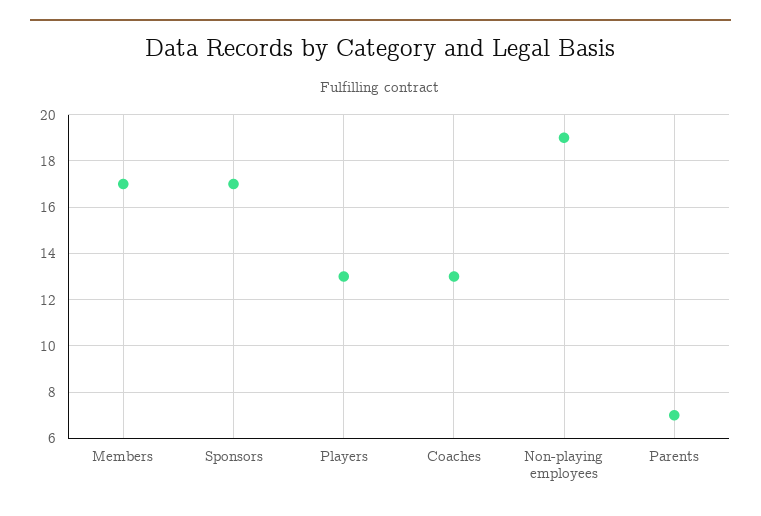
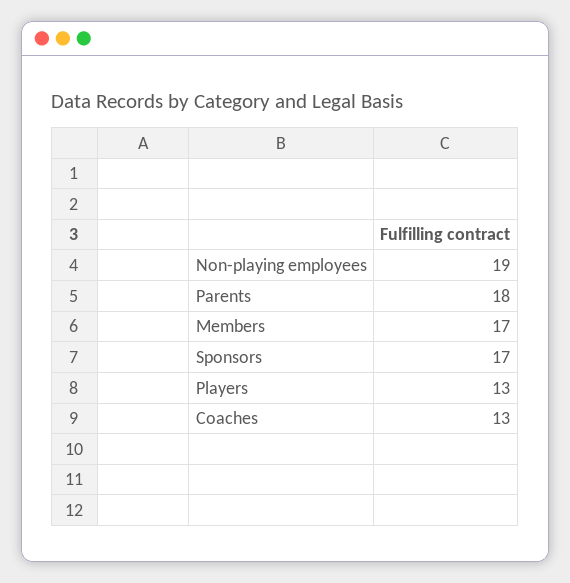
  {
    "Members": 17,
    "Sponsors": 17,
    "Players": 13,
    "Coaches": 13,
    "Non-playing employees": 19,
-   "Parents": 7
+   "Parents": 18
  }

